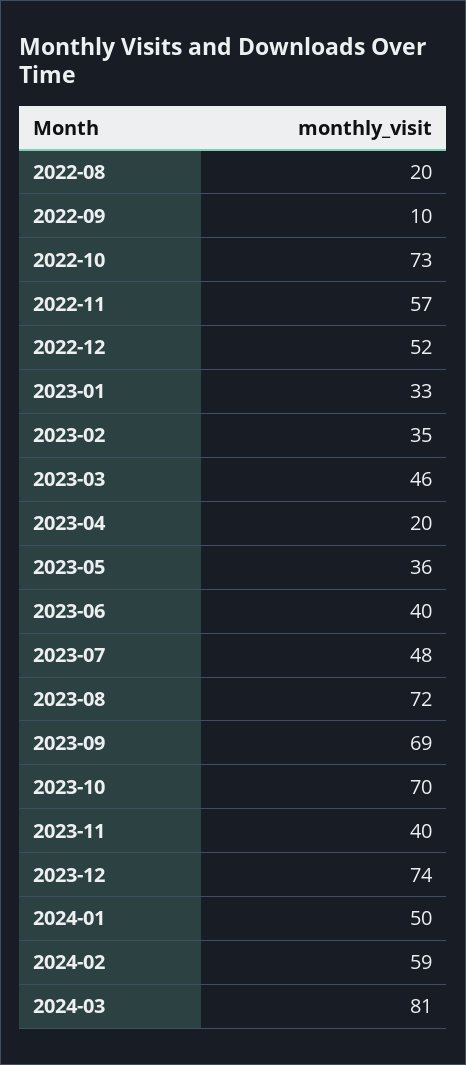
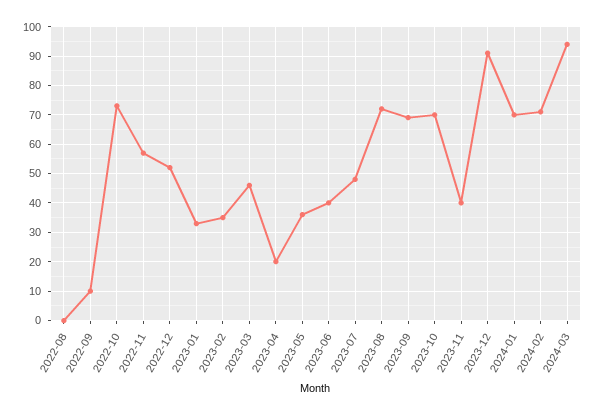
  {
-   "2022-08": 20,
+   "2022-08": 0,
    "2022-09": 10,
    "2022-10": 73,
    "2022-11": 57,
    "2022-12": 52,
    "2023-01": 33,
    "2023-02": 35,
    "2023-03": 46,
    "2023-04": 20,
    "2023-05": 36,
    "2023-06": 40,
    "2023-07": 48,
    "2023-08": 72,
    "2023-09": 69,
    "2023-10": 70,
    "2023-11": 40,
-   "2023-12": 74,
+   "2023-12": 90,
-   "2024-01": 50,
+   "2024-01": 70,
-   "2024-02": 59,
+   "2024-02": 70,
-   "2024-03": 81
+   "2024-03": 95
  }

